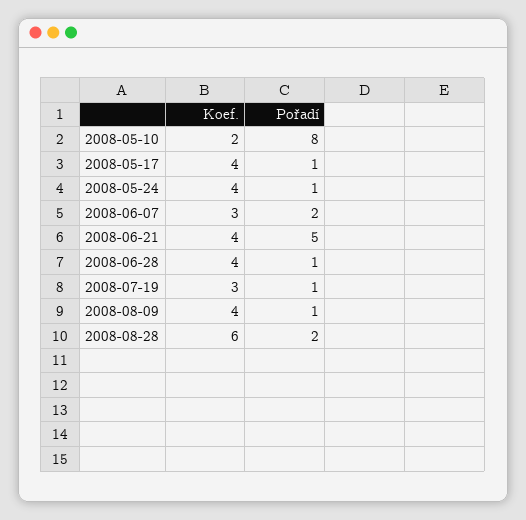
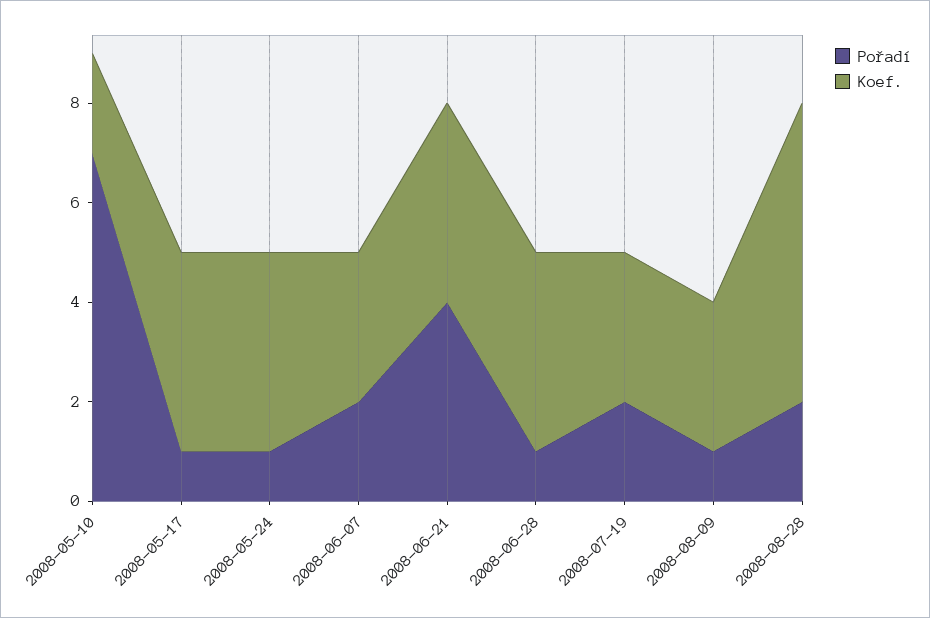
  {
    "Koef.": {
      "2008-05-10": 2,
      "2008-05-17": 4,
      "2008-05-24": 4,
      "2008-06-07": 3,
      "2008-06-21": 4,
      "2008-06-28": 4,
      "2008-07-19": 3,
-     "2008-08-09": 4,
+     "2008-08-09": 3,
      "2008-08-28": 6
    },
    "Pořadí": {
-     "2008-05-10": 8,
+     "2008-05-10": 7,
      "2008-05-17": 1,
      "2008-05-24": 1,
      "2008-06-07": 2,
-     "2008-06-21": 5,
+     "2008-06-21": 4,
      "2008-06-28": 1,
-     "2008-07-19": 1,
+     "2008-07-19": 2,
      "2008-08-09": 1,
      "2008-08-28": 2
    }
  }

